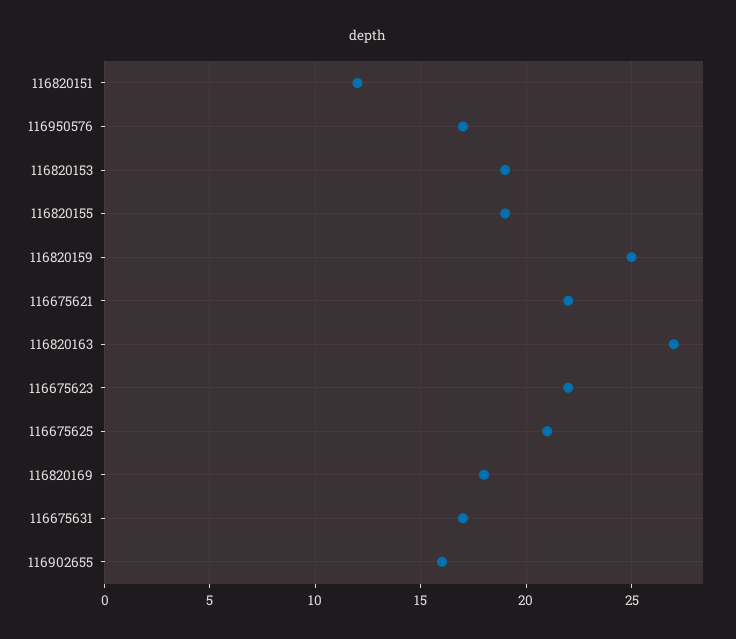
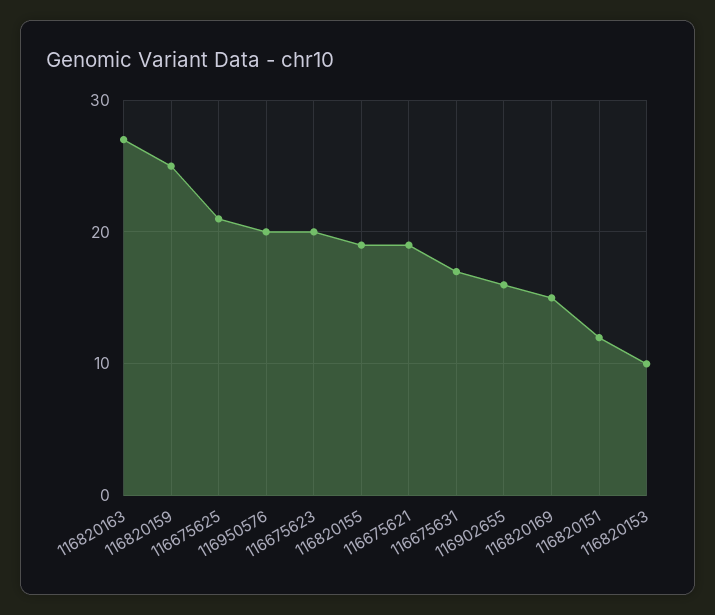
  {
    "116820151": 12,
-   "116950576": 17,
+   "116950576": 20,
-   "116820153": 19,
+   "116820153": 10,
    "116820155": 19,
    "116820159": 25,
-   "116675621": 22,
+   "116675621": 19,
    "116820163": 27,
-   "116675623": 22,
+   "116675623": 20,
    "116675625": 21,
-   "116820169": 18,
+   "116820169": 15,
    "116675631": 17,
    "116902655": 16
  }

